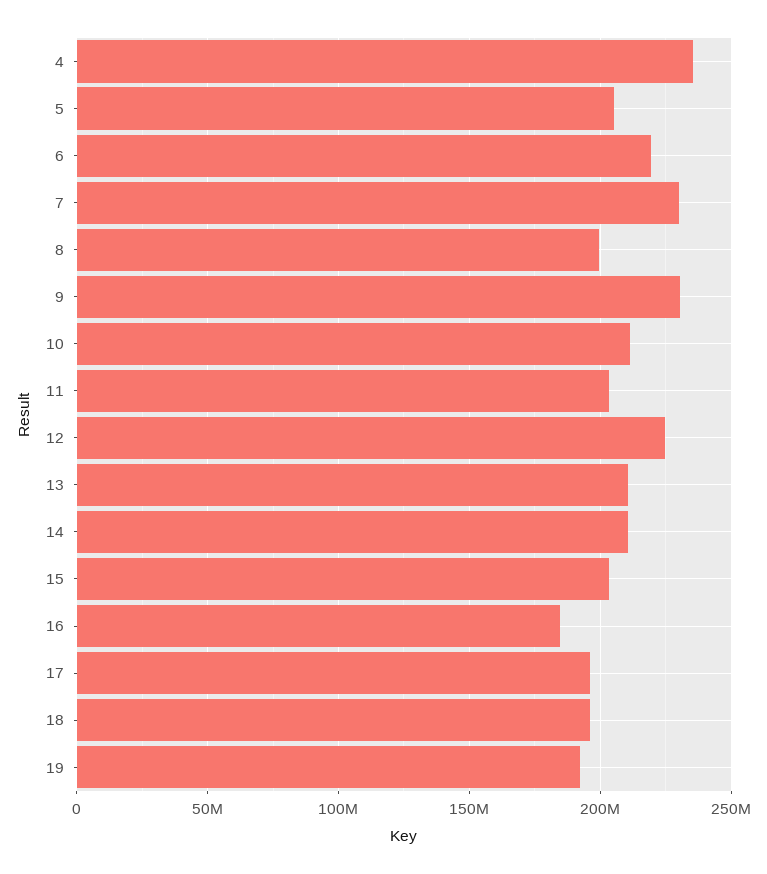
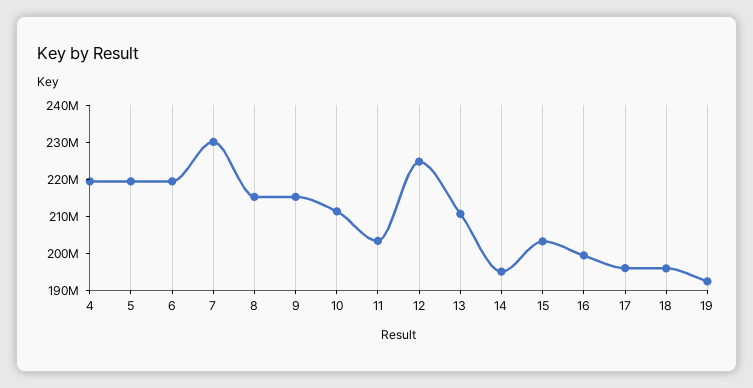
  {
-   "4": 235000000,
+   "4": 220000000,
-   "5": 205000000,
+   "5": 220000000,
    "6": 220000000,
    "7": 230000000,
-   "8": 200000000,
+   "8": 215000000,
-   "9": 230000000,
+   "9": 215000000,
    "10": 212500000,
    "11": 202500000,
    "12": 225000000,
    "13": 210000000,
-   "14": 210000000,
+   "14": 195000000,
    "15": 202500000,
-   "16": 185000000,
+   "16": 200000000,
    "17": 195000000,
    "18": 195000000,
    "19": 192500000
  }

